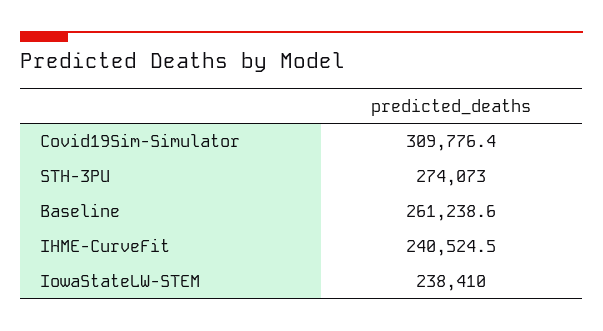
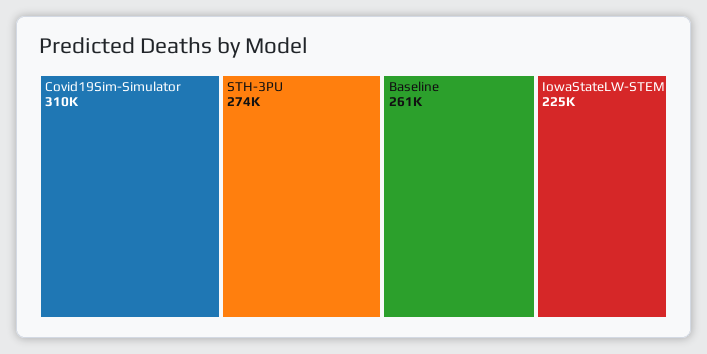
  {
    "Covid19Sim-Simulator": 309776.4,
    "STH-3PU": 274073,
    "Baseline": 261238.6,
-   "IHME-CurveFit": 240524.5,
-   "IowaStateLW-STEM": 238410
+   "IowaStateLW-STEM": 225000
  }

